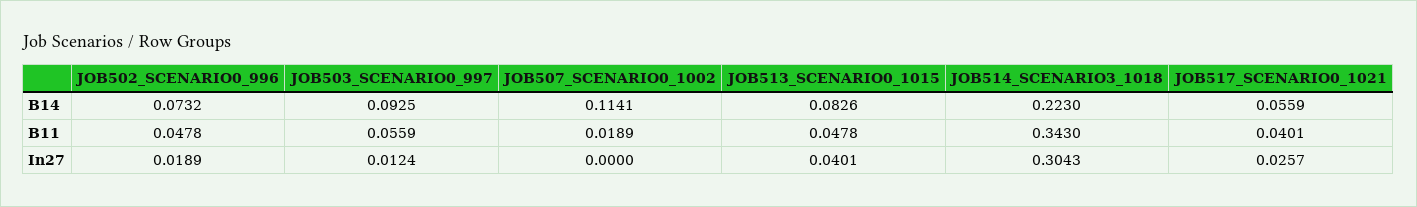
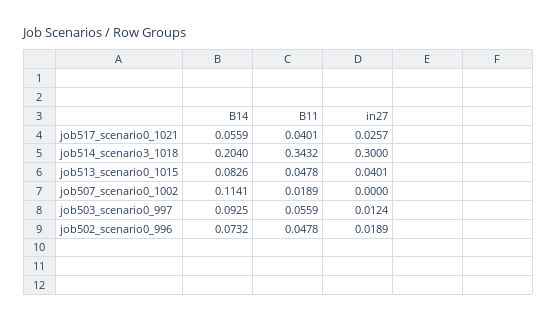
  {
    "JOB502_SCENARIO0_996": {
      "B14": 0.0732,
      "B11": 0.0478,
      "In27": 0.0189
    },
    "JOB503_SCENARIO0_997": {
      "B14": 0.0925,
      "B11": 0.0559,
      "In27": 0.0124
    },
    "JOB507_SCENARIO0_1002": {
      "B14": 0.1141,
      "B11": 0.0189,
      "In27": 0
    },
    "JOB513_SCENARIO0_1015": {
      "B14": 0.0826,
      "B11": 0.0478,
      "In27": 0.0401
    },
    "JOB514_SCENARIO3_1018": {
-     "B14": 0.223,
+     "B14": 0.204,
-     "B11": 0.343,
+     "B11": 0.3432,
-     "In27": 0.3043
+     "In27": 0.3
    },
    "JOB517_SCENARIO0_1021": {
      "B14": 0.0559,
      "B11": 0.0401,
      "In27": 0.0257
    }
  }

